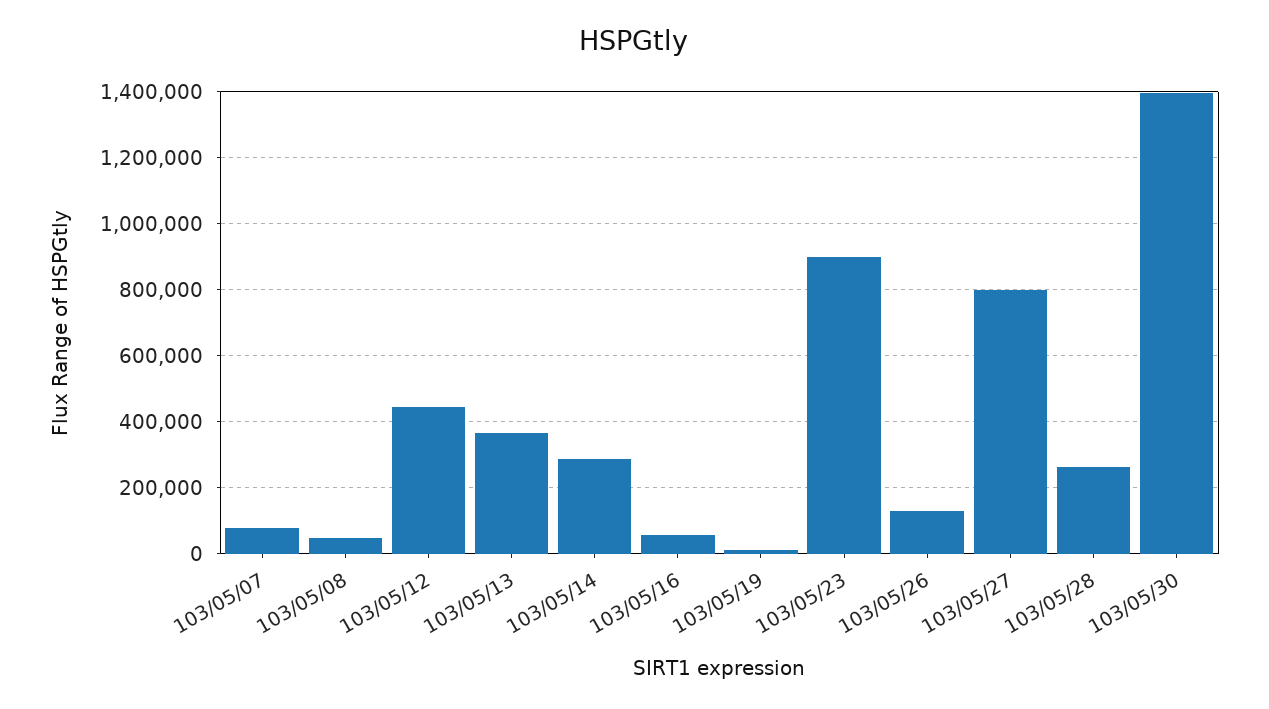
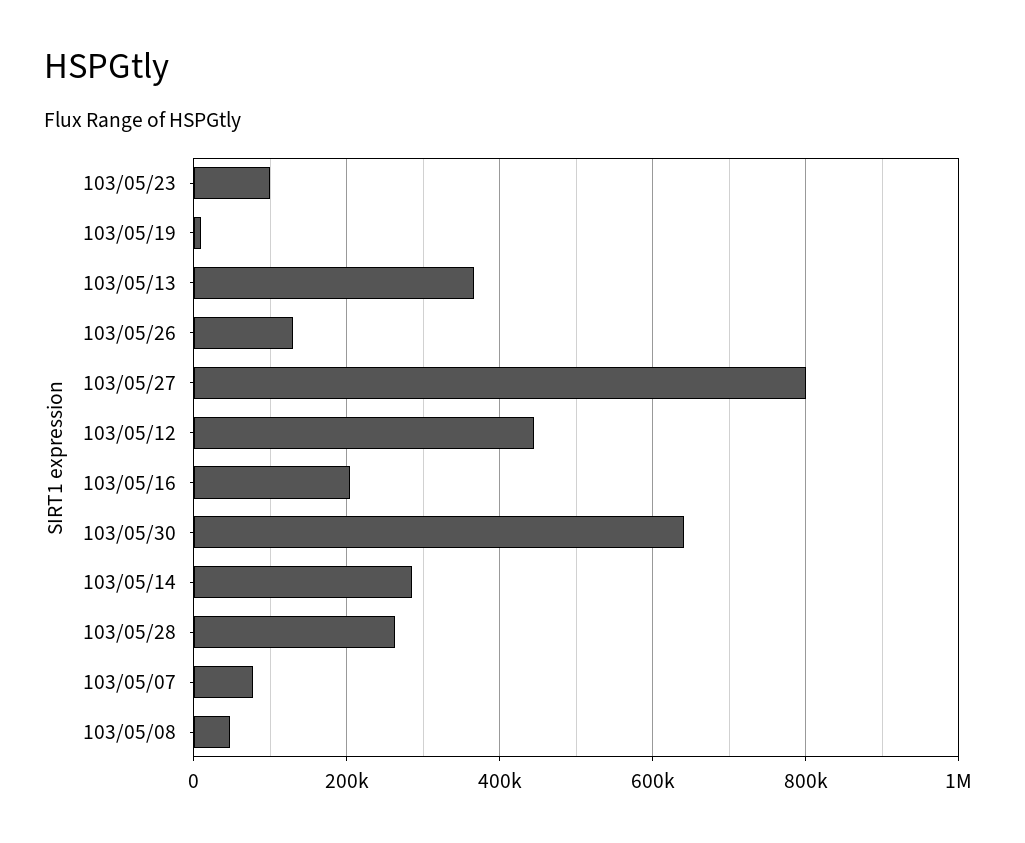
  {
    "103/05/07": 80000,
    "103/05/08": 40000,
    "103/05/12": 440000,
    "103/05/13": 360000,
    "103/05/14": 280000,
-   "103/05/16": 60000,
+   "103/05/16": 200000,
    "103/05/19": 20000,
-   "103/05/23": 900000,
+   "103/05/23": 100000,
    "103/05/26": 140000,
    "103/05/27": 800000,
    "103/05/28": 260000,
-   "103/05/30": 1400000
+   "103/05/30": 640000
  }

